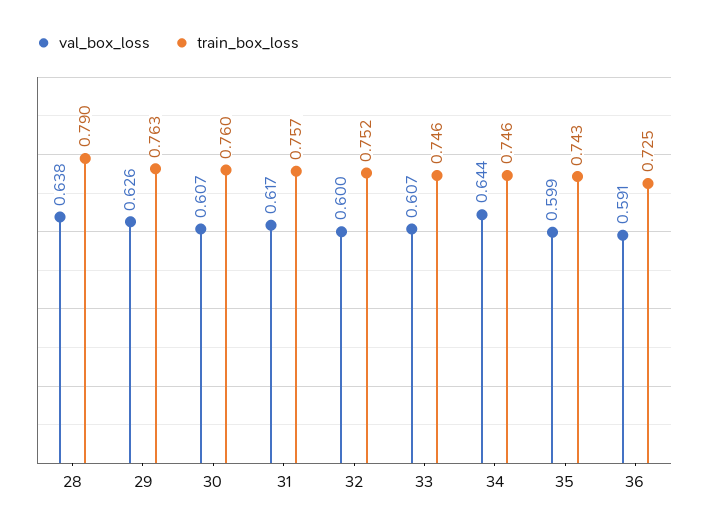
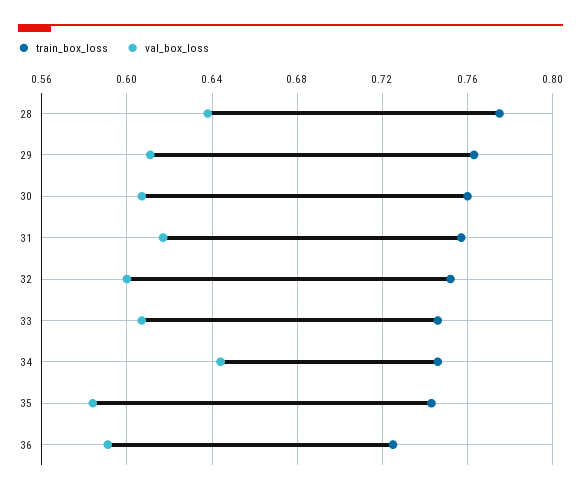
  {
    "val_box_loss": {
      "28": 0.638,
-     "29": 0.626,
+     "29": 0.61,
      "30": 0.607,
      "31": 0.617,
      "32": 0.6,
      "33": 0.607,
      "34": 0.644,
-     "35": 0.599,
+     "35": 0.585,
      "36": 0.591
    },
    "train_box_loss": {
-     "28": 0.79,
+     "28": 0.775,
      "29": 0.763,
      "30": 0.76,
      "31": 0.757,
      "32": 0.752,
      "33": 0.746,
      "34": 0.746,
      "35": 0.743,
      "36": 0.725
    }
  }

